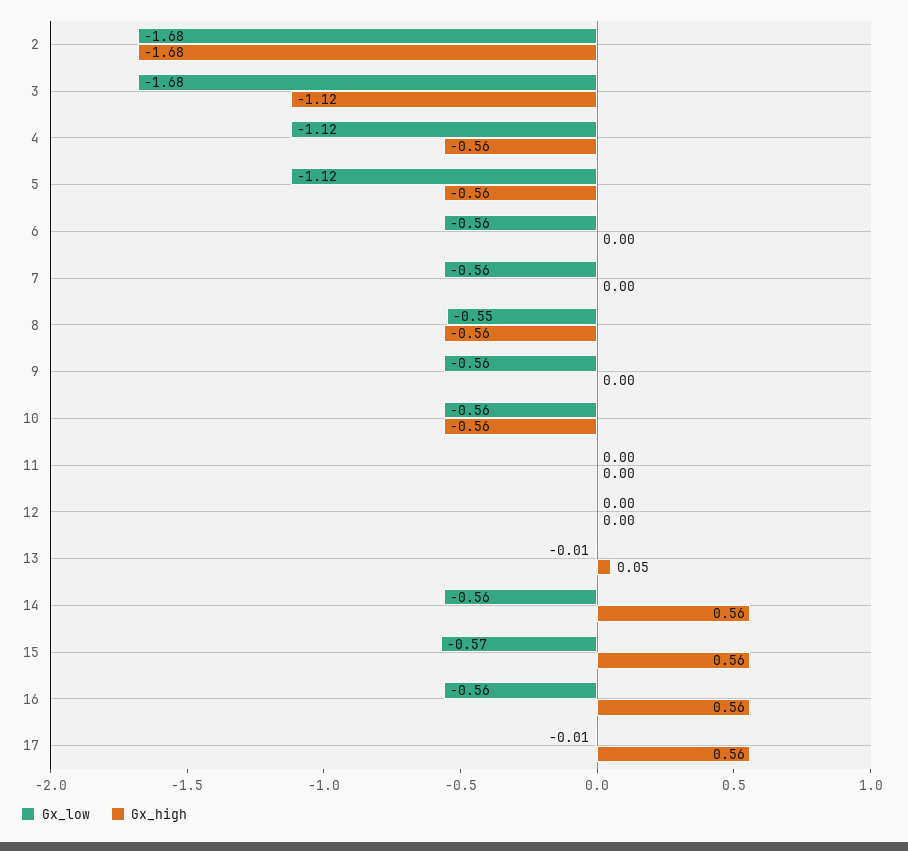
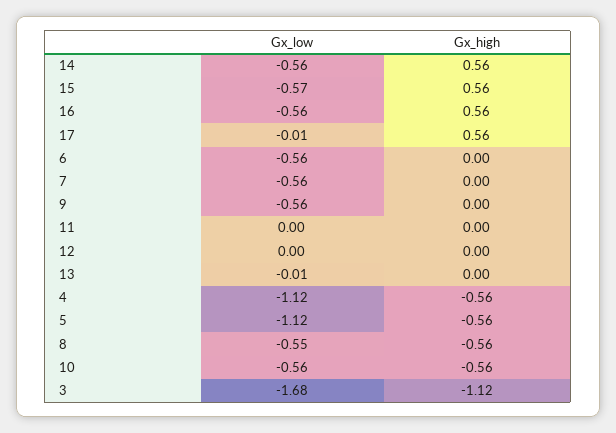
  {
    "Gx_low": {
-     "2": -1.68,
      "3": -1.68,
      "4": -1.12,
      "5": -1.12,
      "6": -0.56,
      "7": -0.56,
      "8": -0.55,
      "9": -0.56,
      "10": -0.56,
      "11": 0,
      "12": 0,
      "13": -0.01,
      "14": -0.56,
      "15": -0.57,
      "16": -0.56,
      "17": -0.01
    },
    "Gx_high": {
-     "2": -1.68,
      "3": -1.12,
      "4": -0.56,
      "5": -0.56,
      "6": 0,
      "7": 0,
      "8": -0.56,
      "9": 0,
      "10": -0.56,
      "11": 0,
      "12": 0,
-     "13": 0.05,
+     "13": 0,
      "14": 0.56,
      "15": 0.56,
      "16": 0.56,
      "17": 0.56
    }
  }

